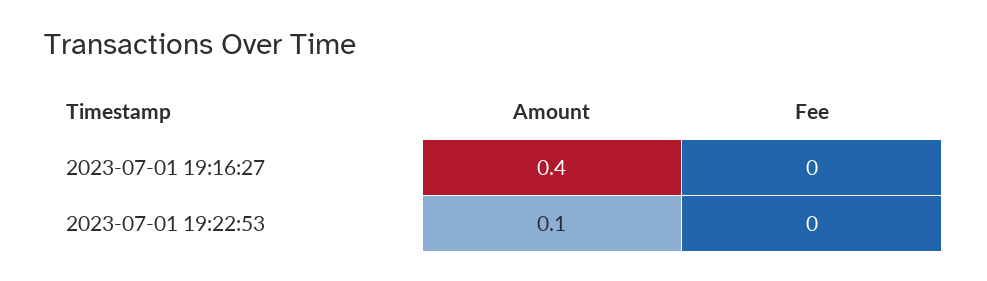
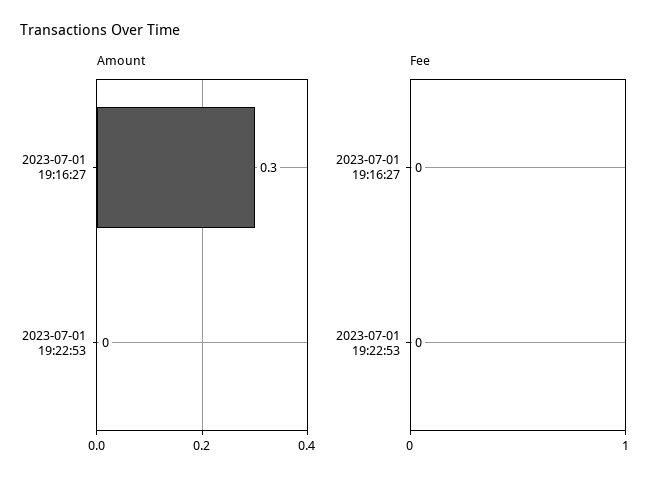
  {
    "Amount": {
-     "2023-07-01 19:16:27": 0.4,
+     "2023-07-01 19:16:27": 0.3,
-     "2023-07-01 19:22:53": 0.1
+     "2023-07-01 19:22:53": 0
    },
    "Fee": {
      "2023-07-01 19:16:27": 0,
      "2023-07-01 19:22:53": 0
    }
  }

